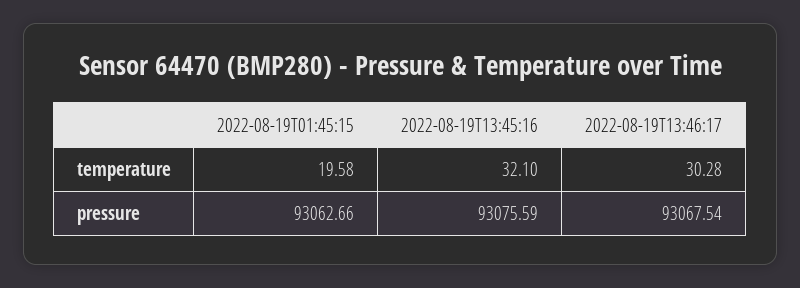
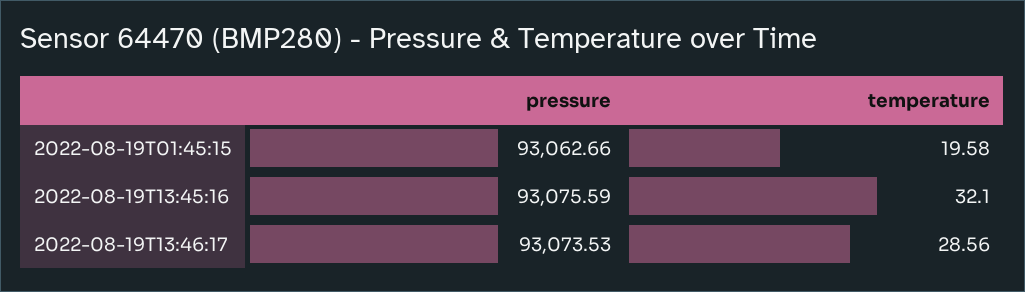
  {
    "2022-08-19T01:45:15": {
      "temperature": 19.58,
      "pressure": 93062.66
    },
    "2022-08-19T13:45:16": {
      "temperature": 32.1,
      "pressure": 93075.59
    },
    "2022-08-19T13:46:17": {
-     "temperature": 30.28,
+     "temperature": 28.56,
-     "pressure": 93067.54
+     "pressure": 93073.53
    }
  }

